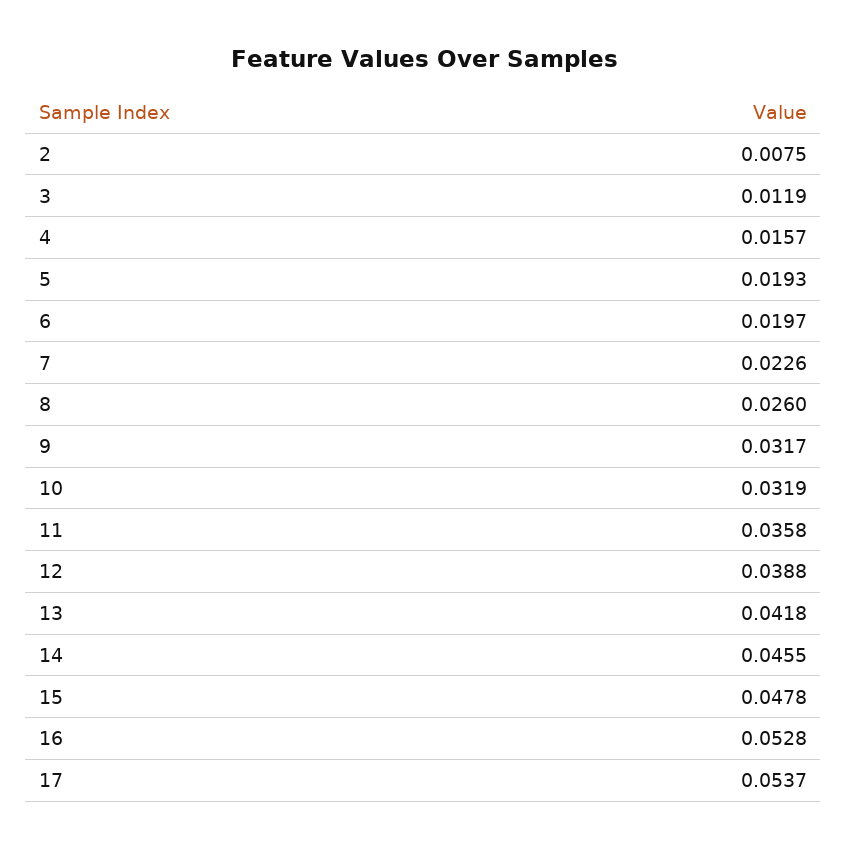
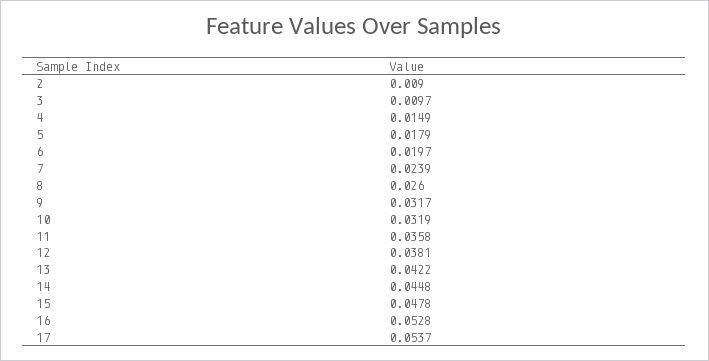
  {
-   "2": 0.0075,
+   "2": 0.009,
-   "3": 0.0119,
+   "3": 0.0097,
-   "4": 0.0157,
+   "4": 0.0149,
-   "5": 0.0193,
+   "5": 0.0179,
    "6": 0.0197,
-   "7": 0.0226,
+   "7": 0.0239,
    "8": 0.026,
    "9": 0.0317,
    "10": 0.0319,
    "11": 0.0358,
-   "12": 0.0388,
+   "12": 0.0381,
-   "13": 0.0418,
+   "13": 0.0422,
-   "14": 0.0455,
+   "14": 0.0448,
    "15": 0.0478,
    "16": 0.0528,
    "17": 0.0537
  }

